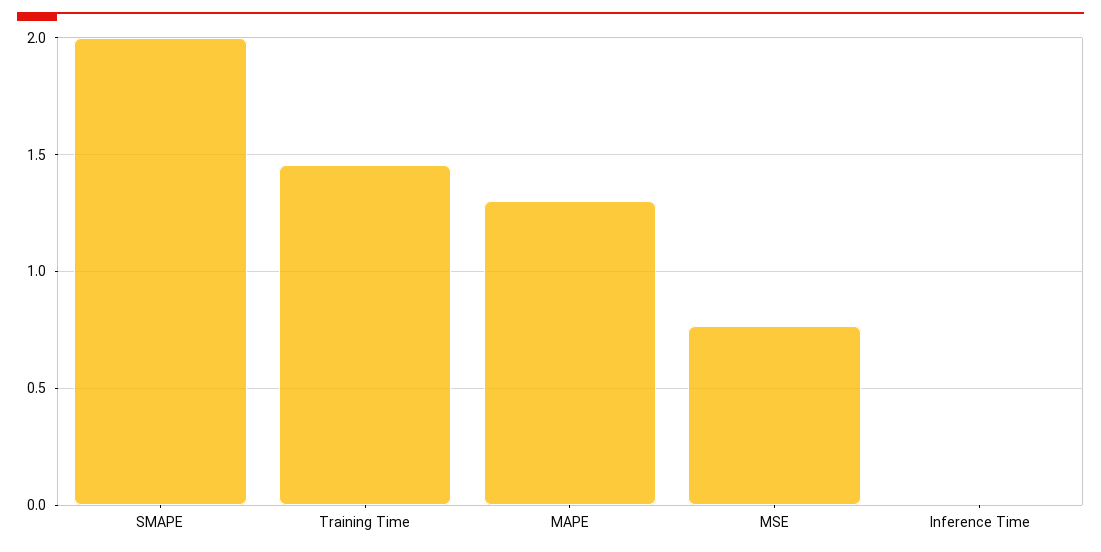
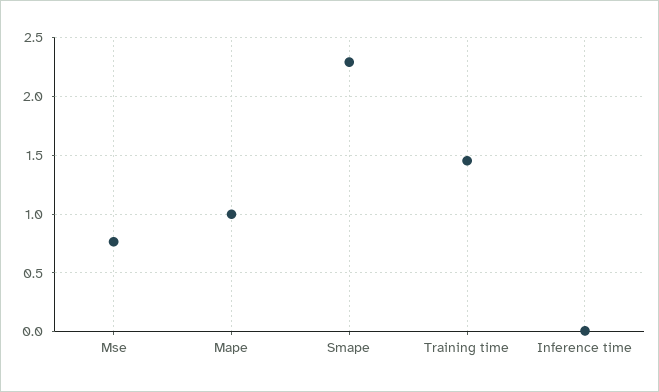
  {
-   "SMAPE": 2,
+   "SMAPE": 2.3,
    "Training Time": 1.45,
-   "MAPE": 1.3,
+   "MAPE": 1,
    "MSE": 0.75,
    "Inference Time": 0
  }

